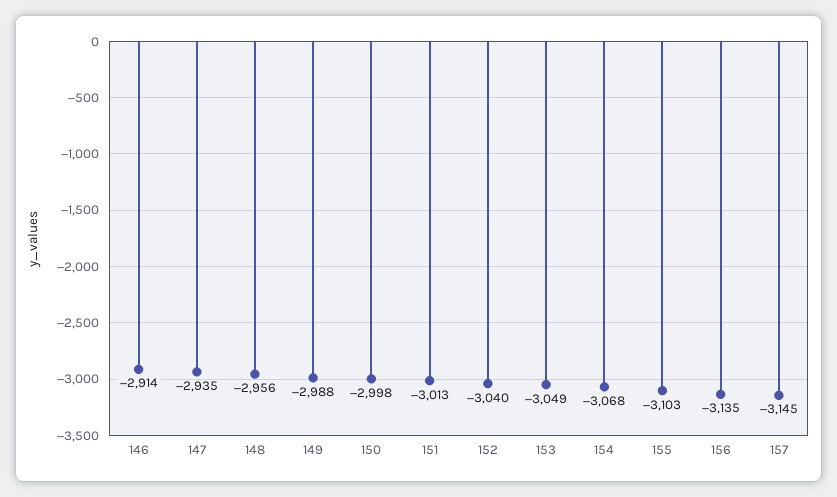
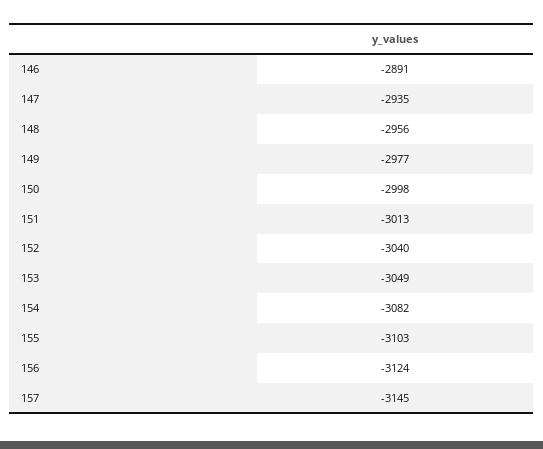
  {
-   "146": -2914,
+   "146": -2891,
    "147": -2935,
    "148": -2956,
-   "149": -2988,
+   "149": -2977,
    "150": -2998,
    "151": -3013,
    "152": -3040,
    "153": -3049,
-   "154": -3068,
+   "154": -3082,
    "155": -3103,
-   "156": -3135,
+   "156": -3124,
    "157": -3145
  }

